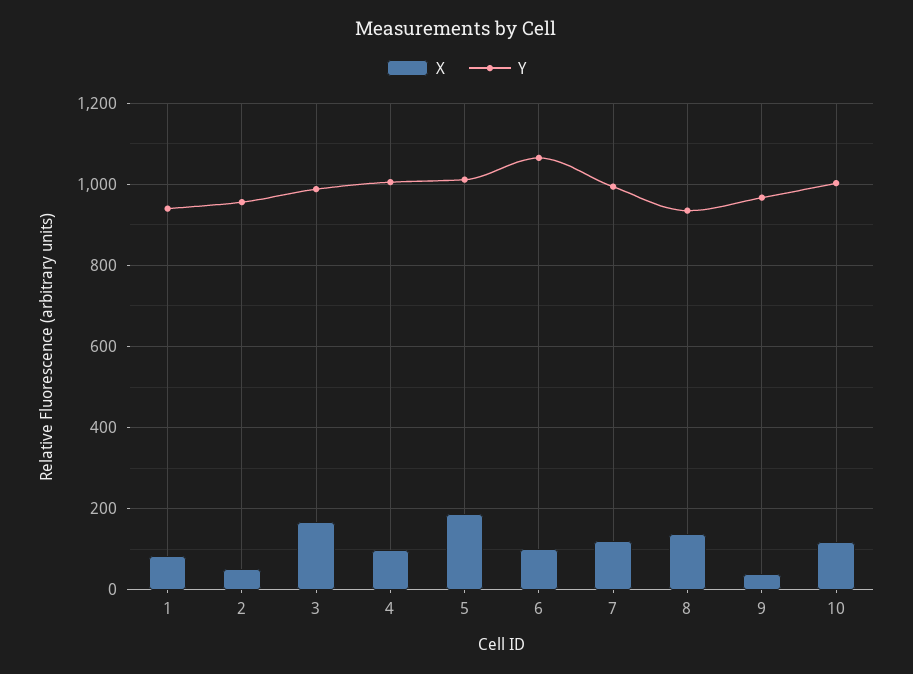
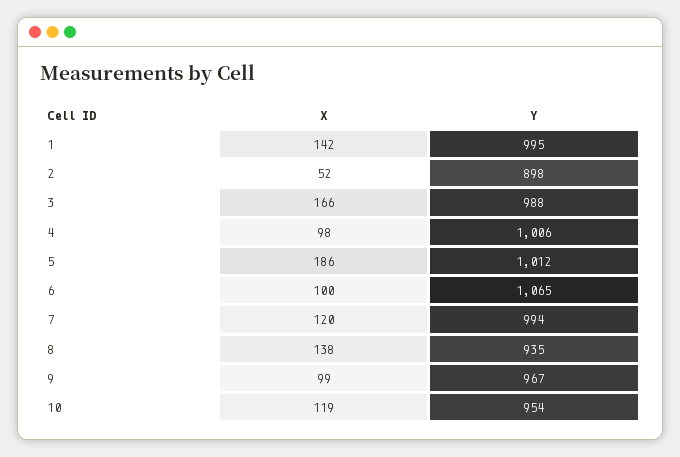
  {
    "X": {
-     "1": 80,
+     "1": 142,
      "2": 52,
      "3": 166,
      "4": 98,
      "5": 186,
      "6": 100,
      "7": 120,
      "8": 138,
-     "9": 40,
+     "9": 99,
      "10": 119
    },
    "Y": {
-     "1": 940,
+     "1": 995,
-     "2": 960,
+     "2": 898,
      "3": 988,
      "4": 1006,
      "5": 1012,
      "6": 1065,
      "7": 994,
      "8": 935,
      "9": 967,
-     "10": 1000
+     "10": 954
    }
  }

